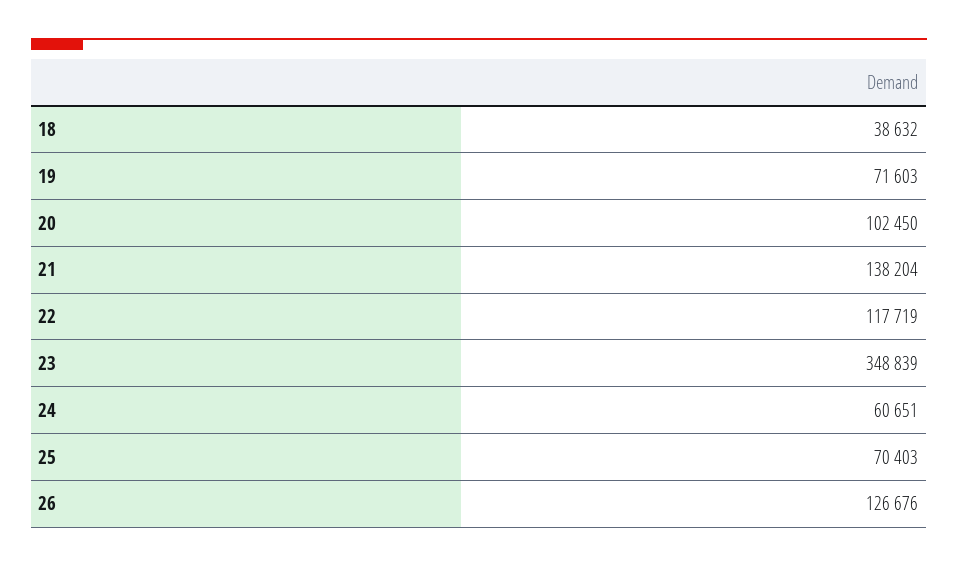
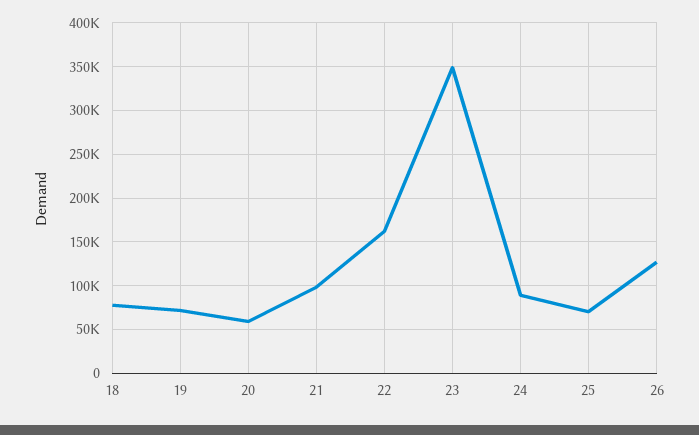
  {
-   "18": 38632,
+   "18": 80000,
    "19": 71603,
-   "20": 102450,
+   "20": 60000,
-   "21": 138204,
+   "21": 100000,
-   "22": 117719,
+   "22": 160000,
    "23": 348839,
-   "24": 60651,
+   "24": 90000,
    "25": 70403,
    "26": 126676
  }

